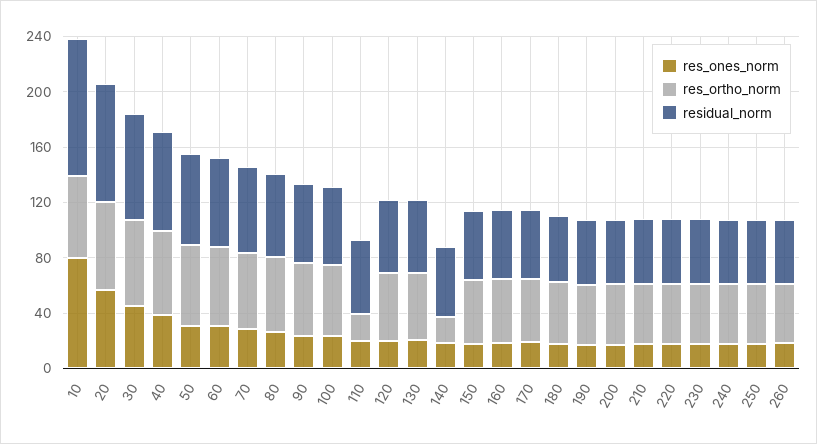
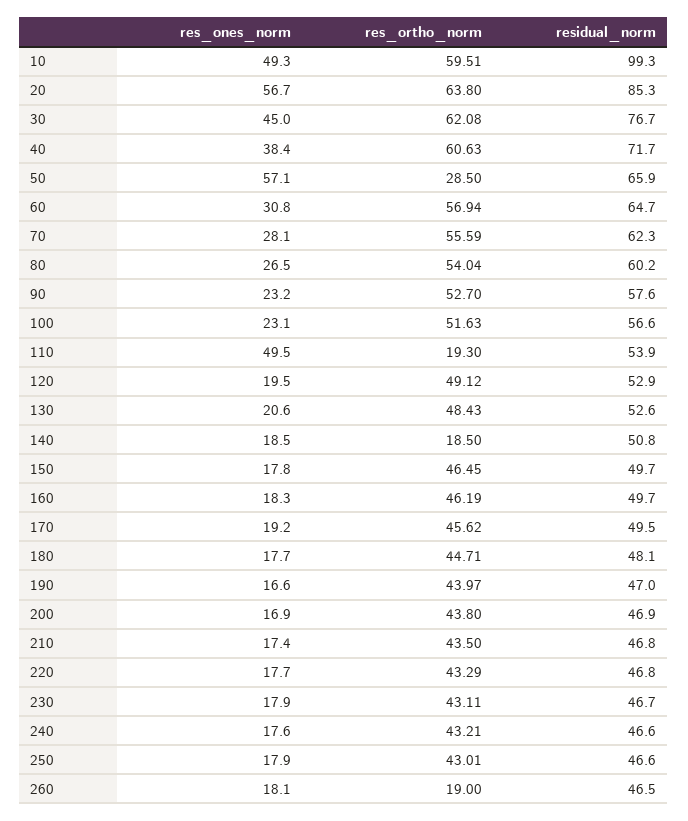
  {
    "res_ones_norm": {
-     "10": 80,
+     "10": 49.3,
      "20": 56.7,
      "30": 45,
      "40": 38.4,
-     "50": 30,
+     "50": 57.1,
      "60": 30.8,
      "70": 28.1,
      "80": 26.5,
      "90": 23.2,
      "100": 23.1,
-     "110": 20,
+     "110": 49.5,
      "120": 19.5,
      "130": 20.6,
      "140": 18.5,
      "150": 17.8,
      "160": 18.3,
      "170": 19.2,
      "180": 17.7,
      "190": 16.6,
      "200": 16.9,
      "210": 17.4,
      "220": 17.7,
      "230": 17.9,
      "240": 17.6,
      "250": 17.9,
      "260": 18.1
    },
    "res_ortho_norm": {
      "10": 59.51,
      "20": 63.8,
      "30": 62.08,
      "40": 60.63,
-     "50": 60,
+     "50": 28.5,
      "60": 56.94,
      "70": 55.59,
      "80": 54.04,
      "90": 52.7,
      "100": 51.63,
      "110": 19.3,
      "120": 49.12,
      "130": 48.43,
      "140": 18.5,
      "150": 46.45,
      "160": 46.19,
      "170": 45.62,
      "180": 44.71,
      "190": 43.97,
      "200": 43.8,
      "210": 43.5,
      "220": 43.29,
      "230": 43.11,
      "240": 43.21,
      "250": 43.01,
-     "260": 40
+     "260": 19
    },
    "residual_norm": {
      "10": 99.3,
      "20": 85.3,
      "30": 76.7,
      "40": 71.7,
      "50": 65.9,
      "60": 64.7,
      "70": 62.3,
      "80": 60.2,
      "90": 57.6,
      "100": 56.6,
      "110": 53.9,
      "120": 52.9,
      "130": 52.6,
      "140": 50.8,
      "150": 49.7,
      "160": 49.7,
      "170": 49.5,
      "180": 48.1,
      "190": 47,
      "200": 46.9,
      "210": 46.8,
      "220": 46.8,
      "230": 46.7,
      "240": 46.6,
      "250": 46.6,
      "260": 46.5
    }
  }

